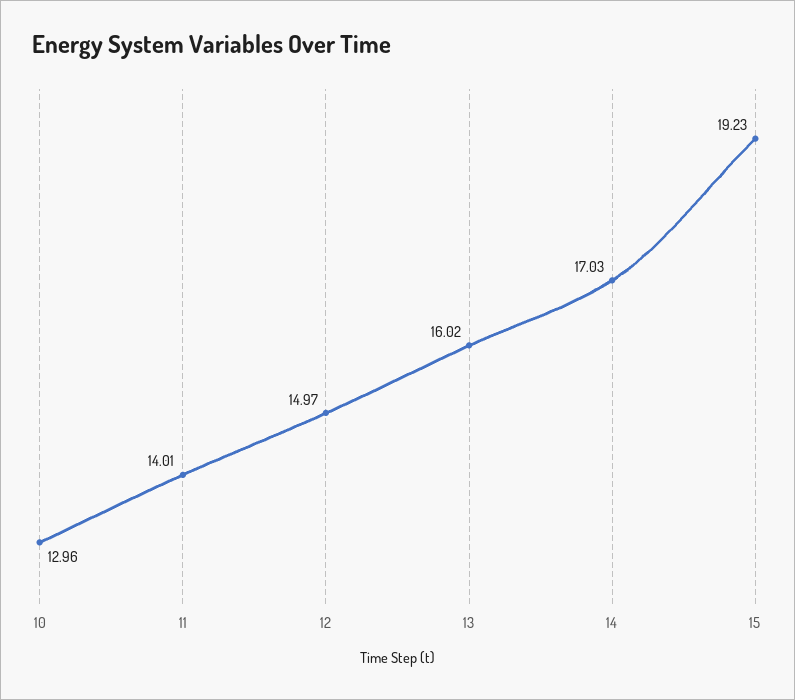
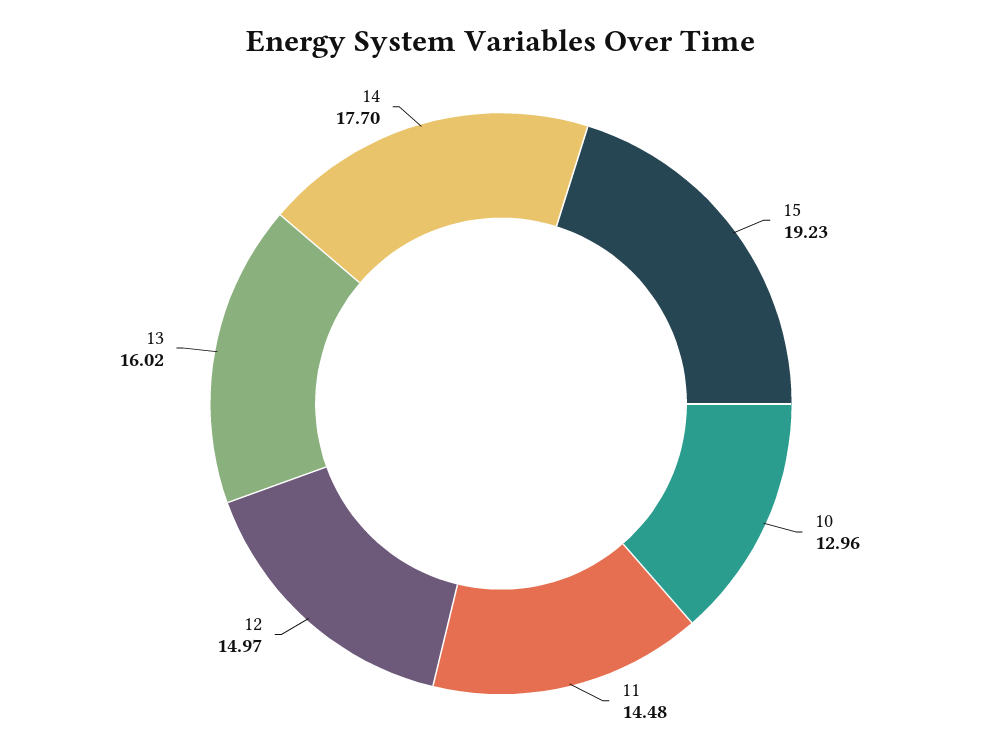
  {
    "10": 12.96,
-   "11": 14.01,
+   "11": 14.48,
    "12": 14.97,
    "13": 16.02,
-   "14": 17.03,
+   "14": 17.7,
    "15": 19.23
  }

